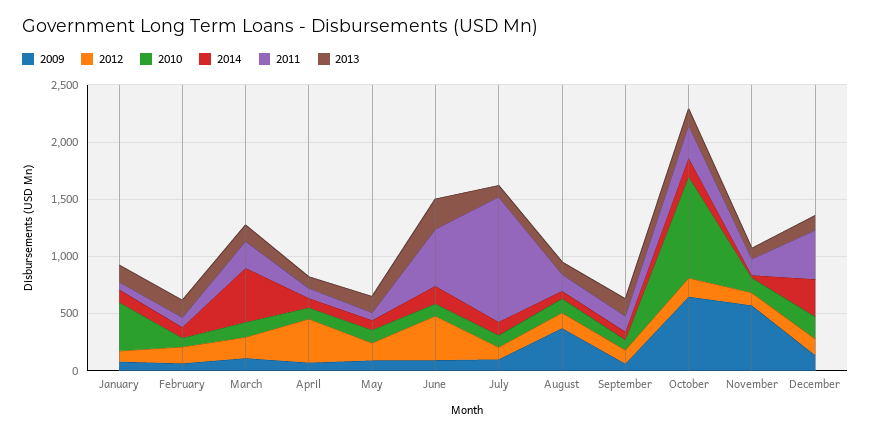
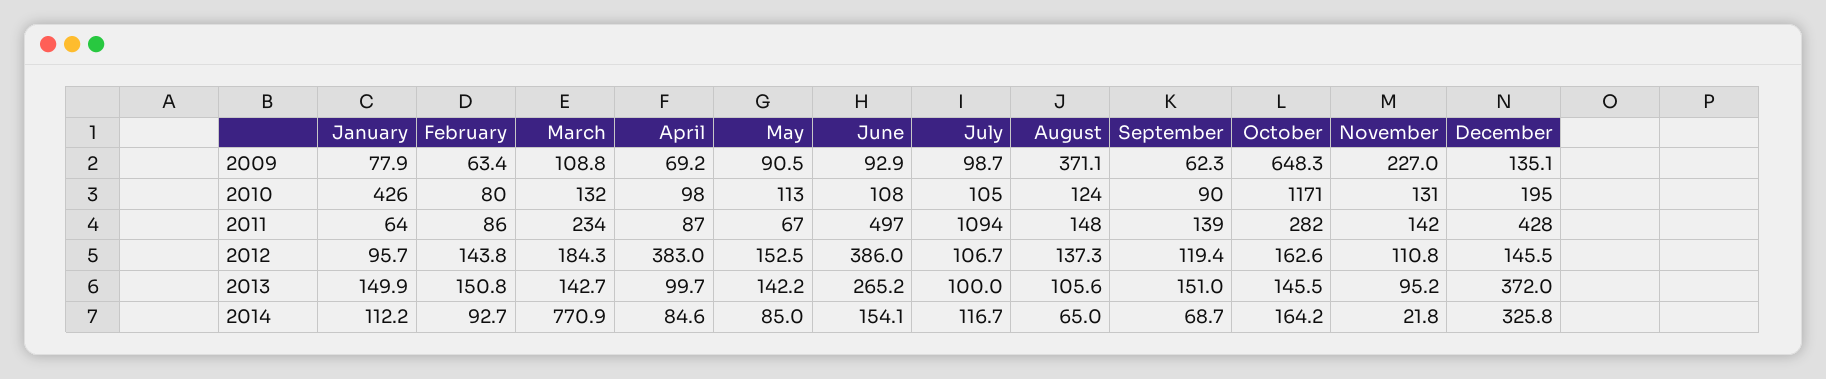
  {
    "2009": {
      "January": 77.9,
      "February": 63.4,
      "March": 108.8,
      "April": 69.2,
      "May": 90.5,
      "June": 92.9,
      "July": 98.7,
      "August": 371.1,
      "September": 62.3,
      "October": 648.3,
-     "November": 600,
+     "November": 227,
      "December": 135.1
    },
    "2012": {
      "January": 95.7,
      "February": 143.8,
      "March": 184.3,
      "April": 383,
      "May": 152.5,
      "June": 386,
      "July": 106.7,
      "August": 137.3,
      "September": 119.4,
      "October": 162.6,
      "November": 110.8,
      "December": 145.5
    },
    "2010": {
      "January": 426,
      "February": 80,
      "March": 132,
      "April": 98,
      "May": 113,
      "June": 108,
      "July": 105,
      "August": 124,
      "September": 90,
-     "October": 900,
+     "October": 1171,
      "November": 131,
      "December": 195
    },
    "2014": {
      "January": 112.2,
      "February": 92.7,
-     "March": 500,
+     "March": 770.9,
      "April": 84.6,
      "May": 85,
      "June": 154.1,
      "July": 116.7,
      "August": 65,
      "September": 68.7,
      "October": 164.2,
      "November": 21.8,
      "December": 325.8
    },
    "2011": {
      "January": 64,
      "February": 86,
      "March": 234,
      "April": 87,
      "May": 67,
      "June": 497,
      "July": 1094,
      "August": 148,
      "September": 139,
      "October": 282,
      "November": 142,
      "December": 428
    },
    "2013": {
      "January": 149.9,
      "February": 150.8,
      "March": 142.7,
      "April": 99.7,
      "May": 142.2,
      "June": 265.2,
      "July": 100,
      "August": 105.6,
      "September": 151,
      "October": 145.5,
      "November": 95.2,
-     "December": 100
+     "December": 372
    }
  }

